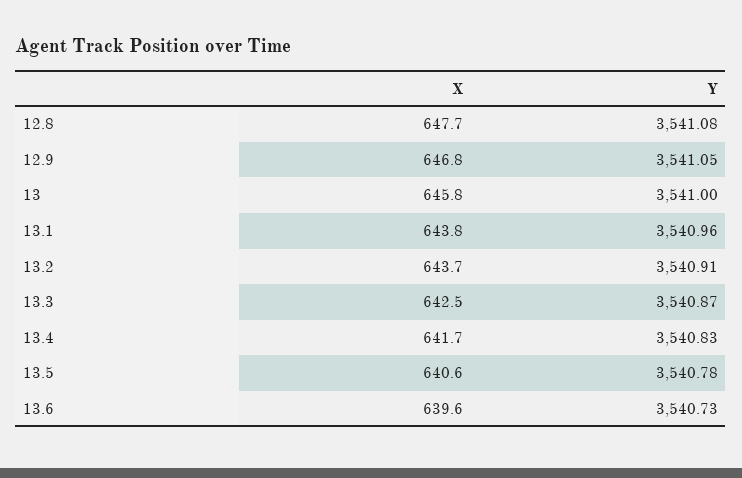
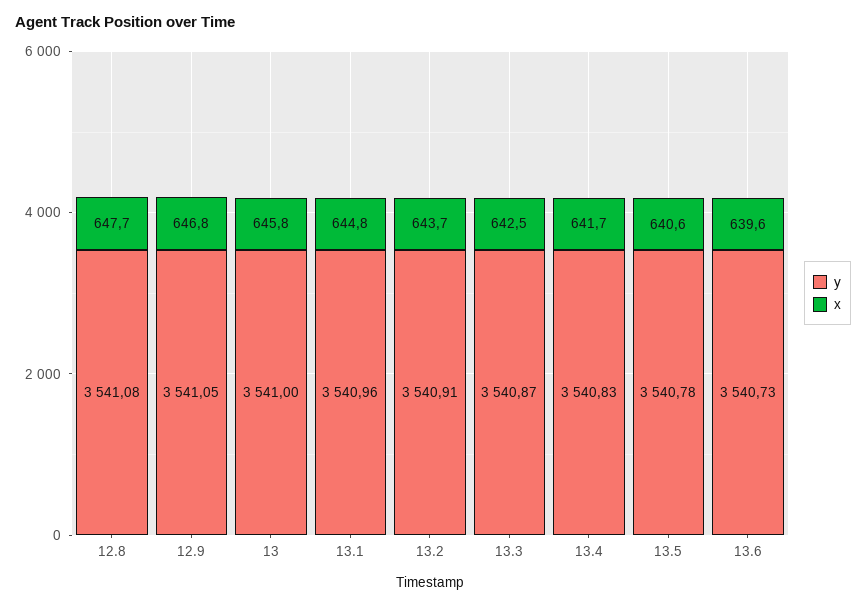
  {
    "X": {
      "12.8": 647.7,
      "12.9": 646.8,
      "13": 645.8,
-     "13.1": 643.8,
+     "13.1": 644.8,
      "13.2": 643.7,
      "13.3": 642.5,
      "13.4": 641.7,
      "13.5": 640.6,
      "13.6": 639.6
    },
    "Y": {
      "12.8": 3541.08,
      "12.9": 3541.05,
      "13": 3541,
      "13.1": 3540.96,
      "13.2": 3540.91,
      "13.3": 3540.87,
      "13.4": 3540.83,
      "13.5": 3540.78,
      "13.6": 3540.73
    }
  }

